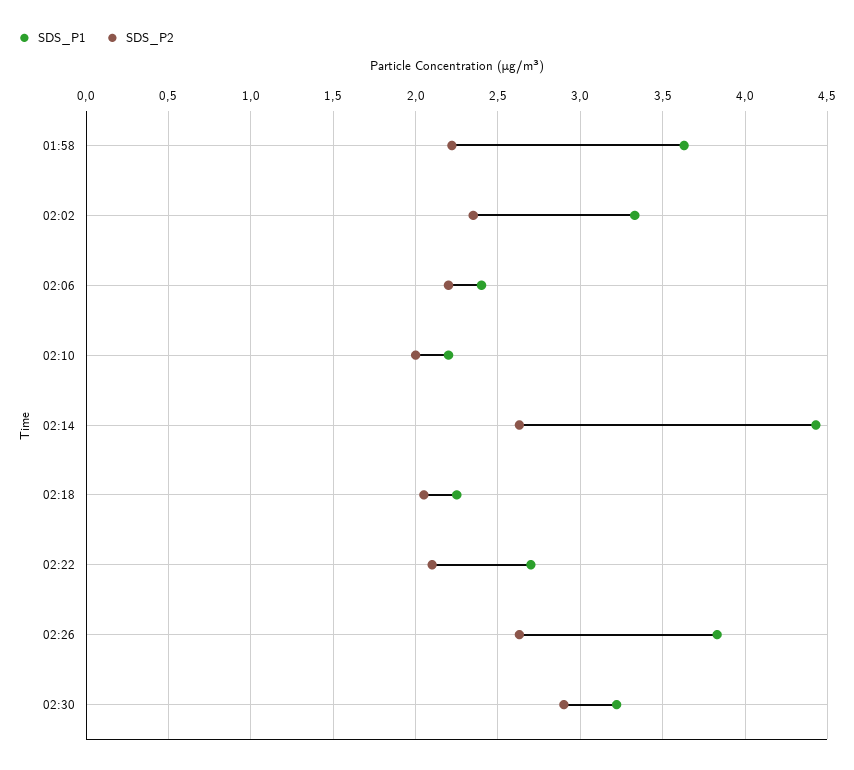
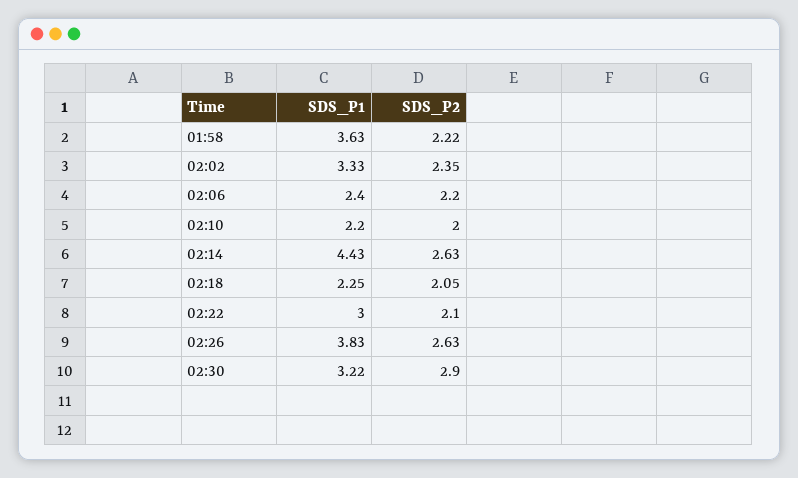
  {
    "SDS_P1": {
      "01:58": 3.63,
      "02:02": 3.33,
      "02:06": 2.4,
      "02:10": 2.2,
      "02:14": 4.43,
      "02:18": 2.25,
-     "02:22": 2.7,
+     "02:22": 3,
      "02:26": 3.83,
      "02:30": 3.22
    },
    "SDS_P2": {
      "01:58": 2.22,
      "02:02": 2.35,
      "02:06": 2.2,
      "02:10": 2,
      "02:14": 2.63,
      "02:18": 2.05,
      "02:22": 2.1,
      "02:26": 2.63,
      "02:30": 2.9
    }
  }

